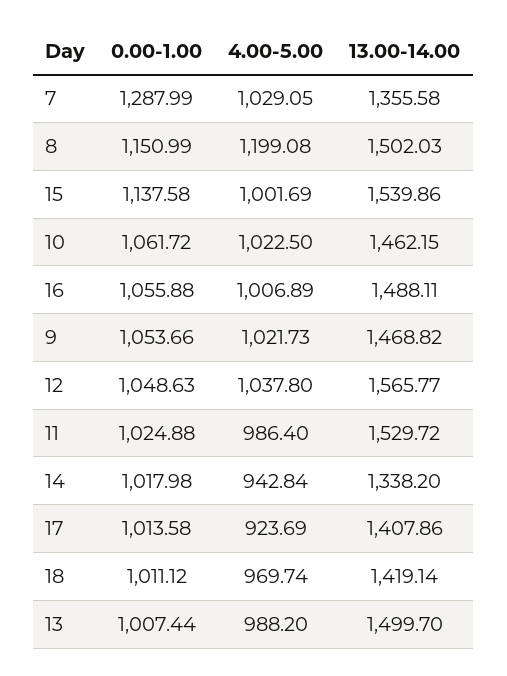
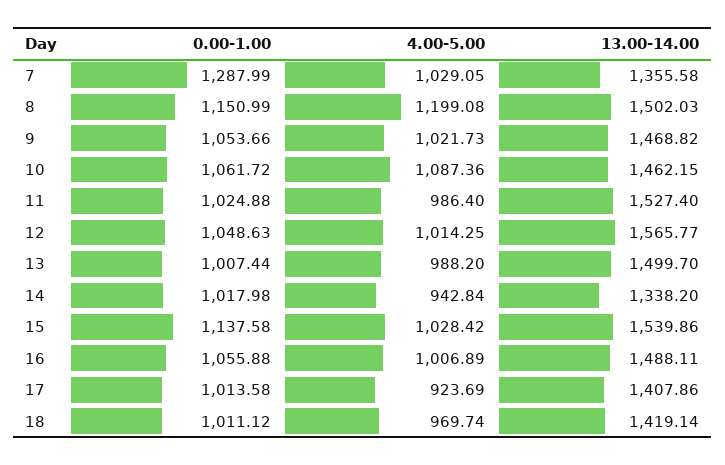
  {
    "0.00-1.00": {
      "7": 1287.99,
      "8": 1150.99,
      "15": 1137.58,
      "10": 1061.72,
      "16": 1055.88,
      "9": 1053.66,
      "12": 1048.63,
      "11": 1024.88,
      "14": 1017.98,
      "17": 1013.58,
      "18": 1011.12,
      "13": 1007.44
    },
    "4.00-5.00": {
      "7": 1029.05,
      "8": 1199.08,
-     "15": 1001.69,
+     "15": 1028.42,
-     "10": 1022.5,
+     "10": 1087.36,
      "16": 1006.89,
      "9": 1021.73,
-     "12": 1037.8,
+     "12": 1014.25,
      "11": 986.4,
      "14": 942.84,
      "17": 923.69,
      "18": 969.74,
      "13": 988.2
    },
    "13.00-14.00": {
      "7": 1355.58,
      "8": 1502.03,
      "15": 1539.86,
      "10": 1462.15,
      "16": 1488.11,
      "9": 1468.82,
      "12": 1565.77,
-     "11": 1529.72,
+     "11": 1527.4,
      "14": 1338.2,
      "17": 1407.86,
      "18": 1419.14,
      "13": 1499.7
    }
  }

